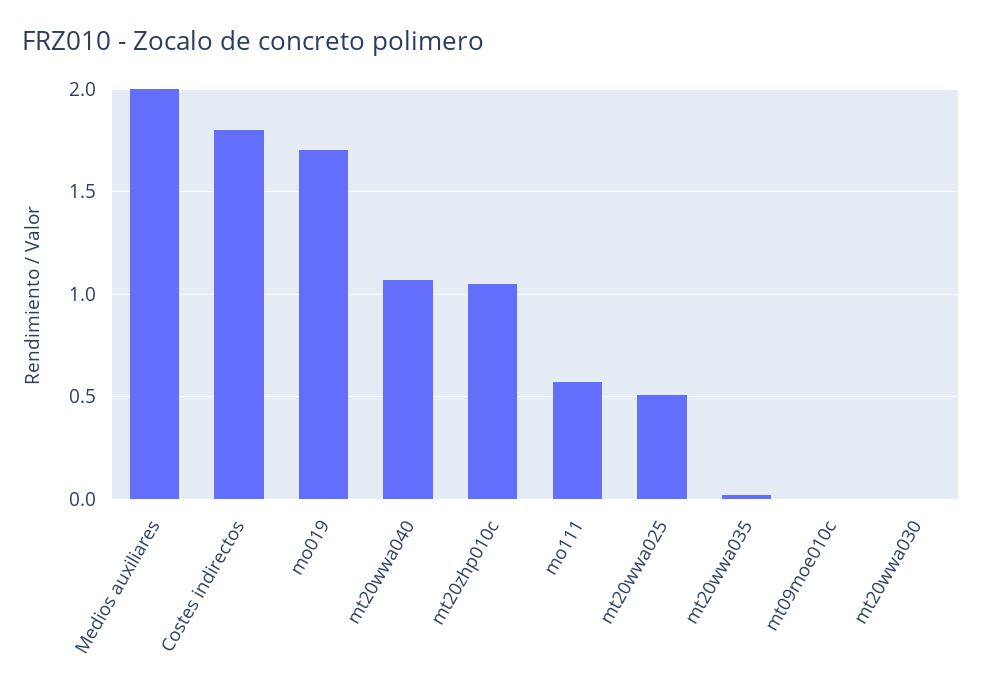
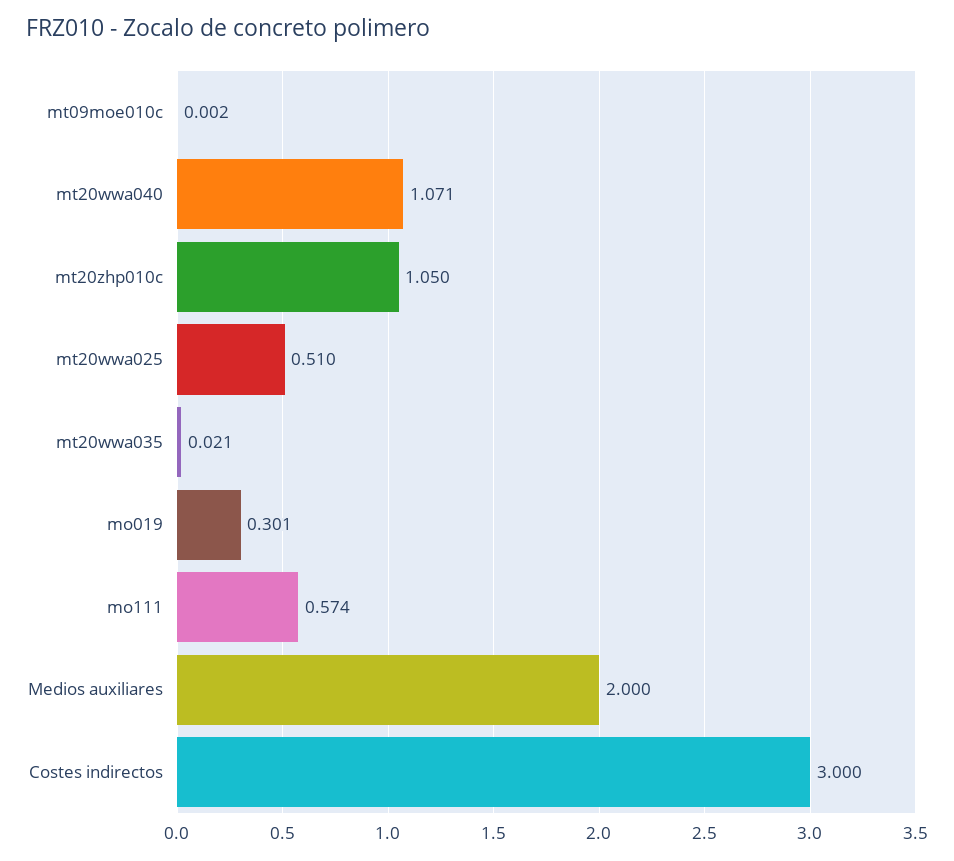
  {
    "Medios auxiliares": 2,
-   "Costes indirectos": 1.8,
+   "Costes indirectos": 3,
-   "mo019": 1.7,
+   "mo019": 0.301,
    "mt20wwa040": 1.071,
    "mt20zhp010c": 1.05,
    "mo111": 0.574,
    "mt20wwa025": 0.51,
    "mt20wwa035": 0.021,
-   "mt09moe010c": 0.002,
+   "mt09moe010c": 0.002
-   "mt20wwa030": 0
  }

